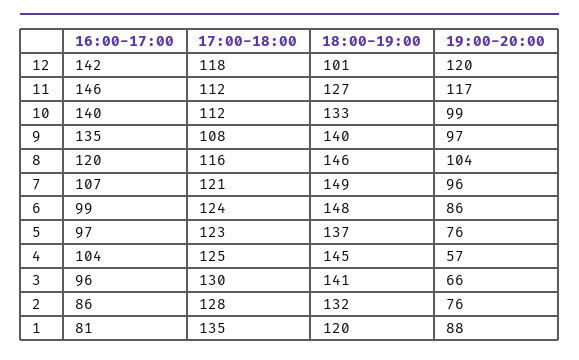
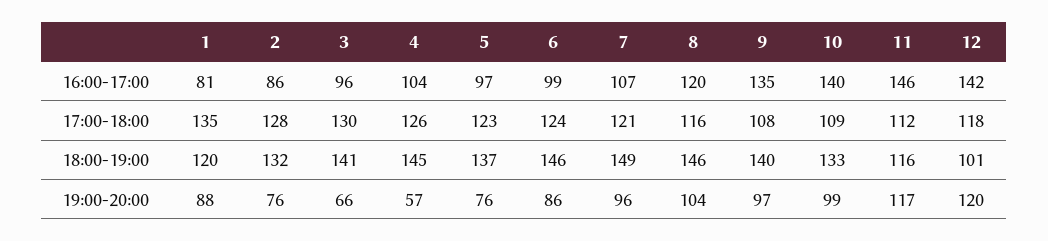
  {
    "16:00-17:00": {
      "12": 142,
      "11": 146,
      "10": 140,
      "9": 135,
      "8": 120,
      "7": 107,
      "6": 99,
      "5": 97,
      "4": 104,
      "3": 96,
      "2": 86,
      "1": 81
    },
    "17:00-18:00": {
      "12": 118,
      "11": 112,
-     "10": 112,
+     "10": 109,
      "9": 108,
      "8": 116,
      "7": 121,
      "6": 124,
      "5": 123,
-     "4": 125,
+     "4": 126,
      "3": 130,
      "2": 128,
      "1": 135
    },
    "18:00-19:00": {
      "12": 101,
-     "11": 127,
+     "11": 116,
      "10": 133,
      "9": 140,
      "8": 146,
      "7": 149,
-     "6": 148,
+     "6": 146,
      "5": 137,
      "4": 145,
      "3": 141,
      "2": 132,
      "1": 120
    },
    "19:00-20:00": {
      "12": 120,
      "11": 117,
      "10": 99,
      "9": 97,
      "8": 104,
      "7": 96,
      "6": 86,
      "5": 76,
      "4": 57,
      "3": 66,
      "2": 76,
      "1": 88
    }
  }

